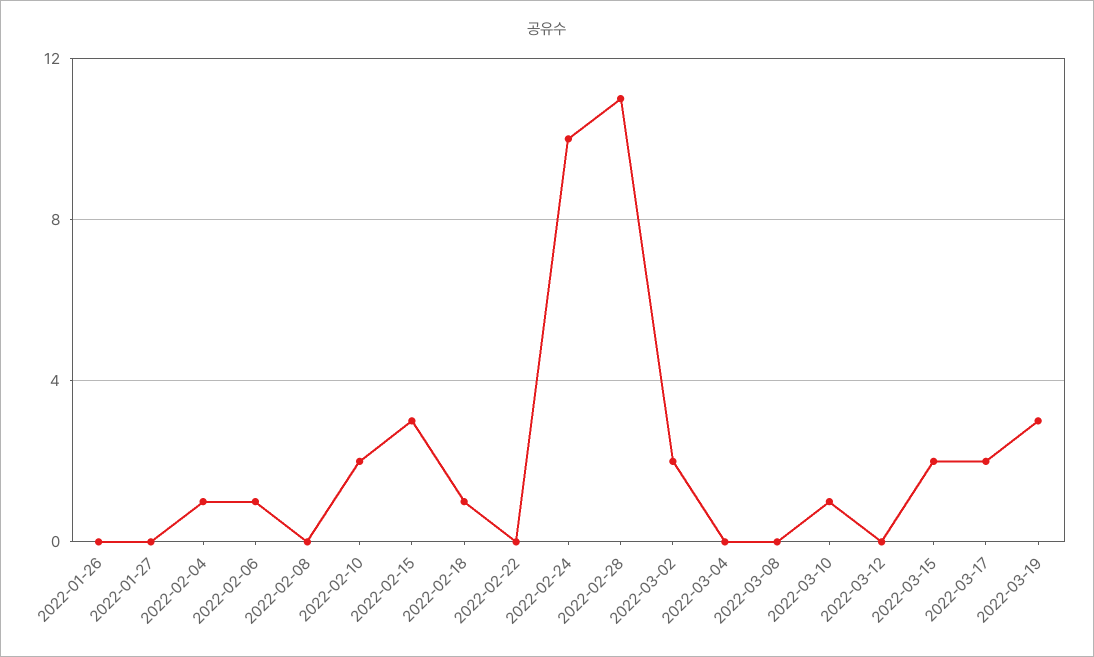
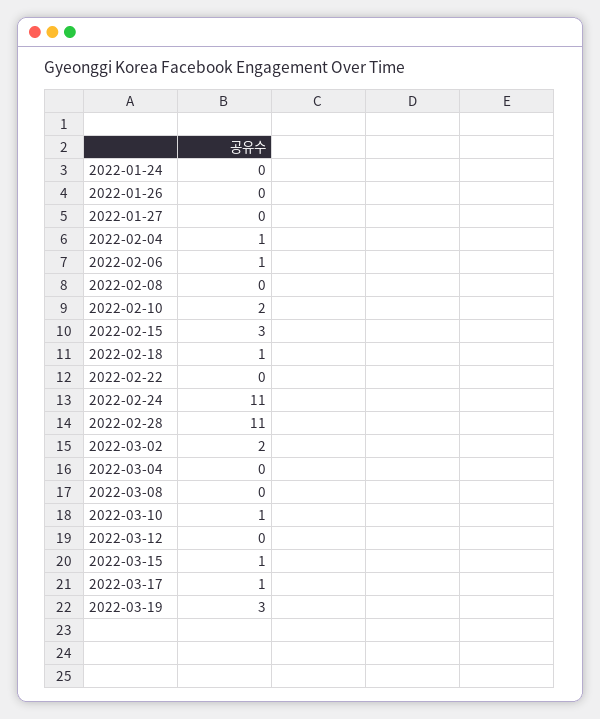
  {
    "2022-01-26": 0,
    "2022-01-27": 0,
    "2022-02-04": 1,
    "2022-02-06": 1,
    "2022-02-08": 0,
    "2022-02-10": 2,
    "2022-02-15": 3,
    "2022-02-18": 1,
    "2022-02-22": 0,
-   "2022-02-24": 10,
+   "2022-02-24": 11,
    "2022-02-28": 11,
    "2022-03-02": 2,
    "2022-03-04": 0,
    "2022-03-08": 0,
    "2022-03-10": 1,
    "2022-03-12": 0,
-   "2022-03-15": 2,
+   "2022-03-15": 1,
-   "2022-03-17": 2,
+   "2022-03-17": 1,
-   "2022-03-19": 3
+   "2022-03-19": 3,
+   "2022-01-24": 0
  }

